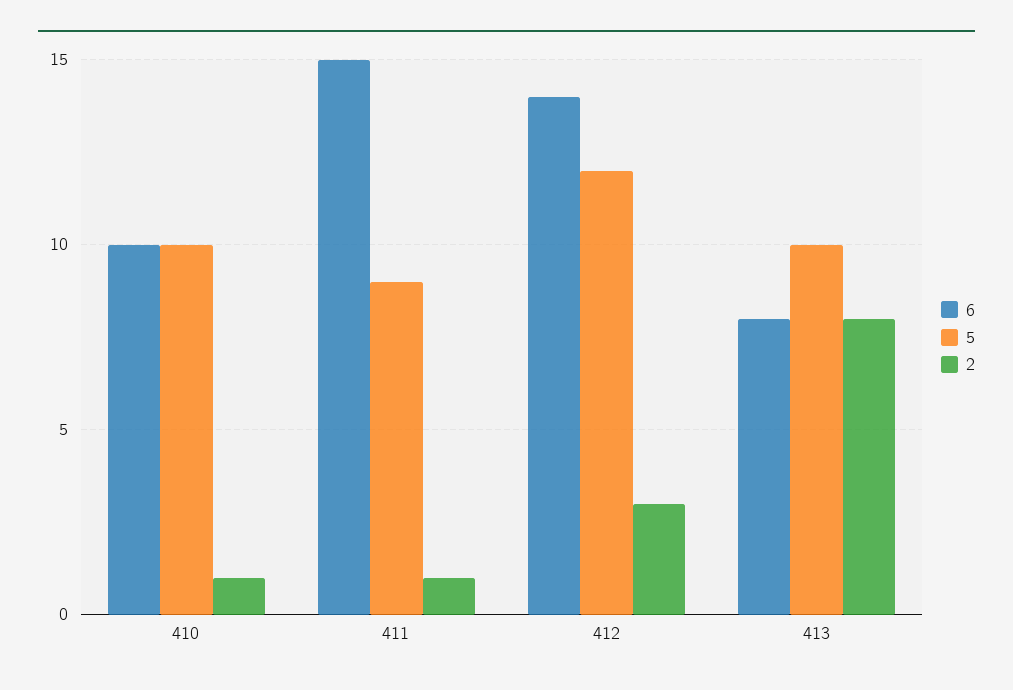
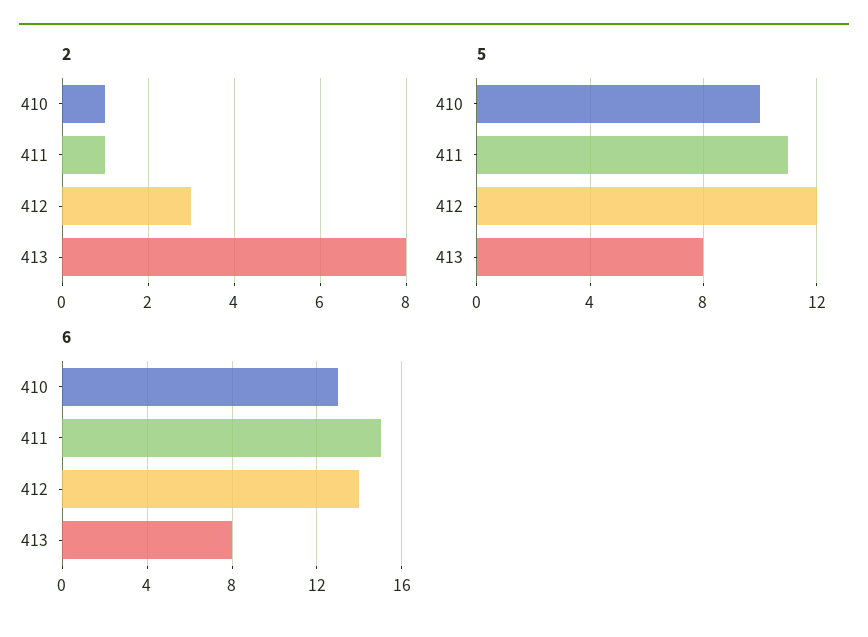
  {
    "6": {
-     "410": 10,
+     "410": 13,
      "411": 15,
      "412": 14,
      "413": 8
    },
    "5": {
      "410": 10,
-     "411": 9,
+     "411": 11,
      "412": 12,
-     "413": 10
+     "413": 8
    },
    "2": {
      "410": 1,
      "411": 1,
      "412": 3,
      "413": 8
    }
  }

